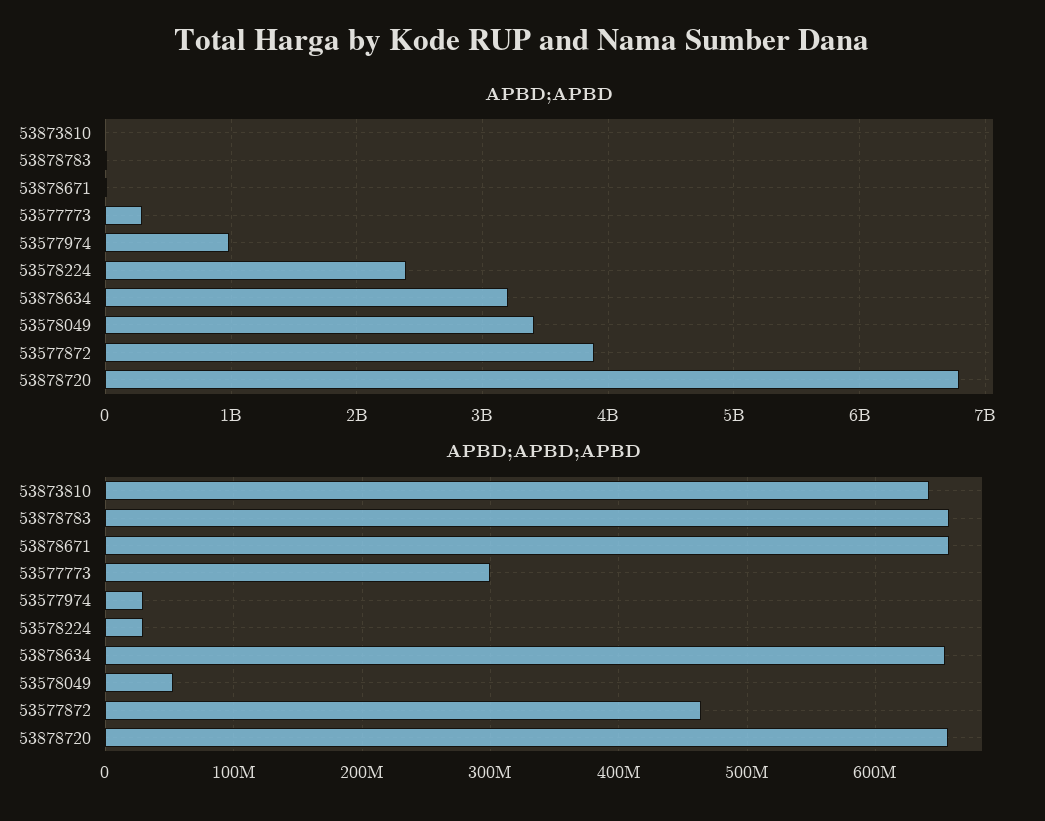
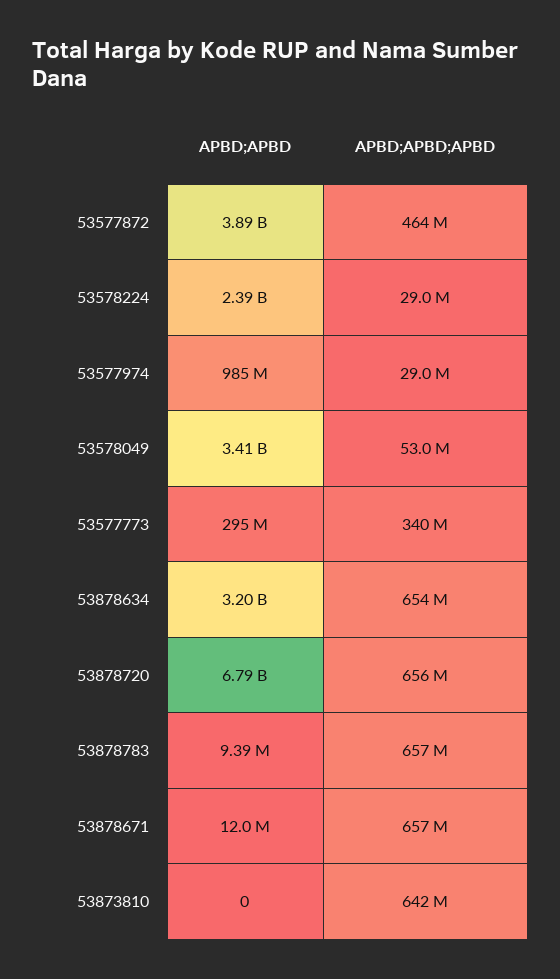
  {
    "APBD;APBD": {
      "53873810": 0,
      "53878783": 9390000,
      "53878671": 12000000,
      "53577773": 295000000,
      "53577974": 985000000,
      "53578224": 2390000000,
      "53878634": 3200000000,
      "53578049": 3410000000,
      "53577872": 3890000000,
      "53878720": 6790000000
    },
    "APBD;APBD;APBD": {
      "53873810": 642000000,
      "53878783": 657000000,
      "53878671": 657000000,
-     "53577773": 300000000,
+     "53577773": 340000000,
      "53577974": 29000000,
      "53578224": 29000000,
      "53878634": 654000000,
      "53578049": 53000000,
      "53577872": 464000000,
      "53878720": 656000000
    }
  }

